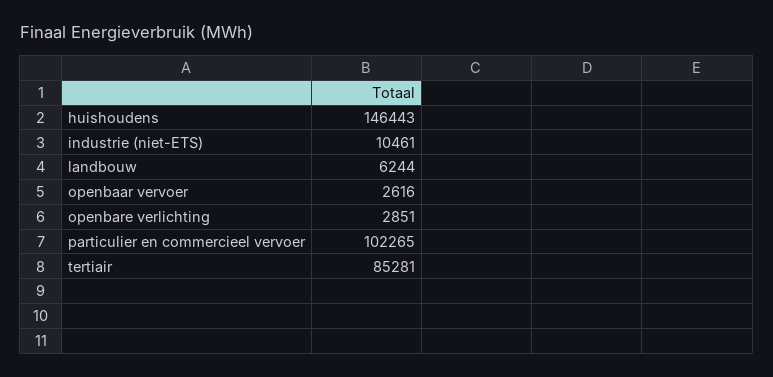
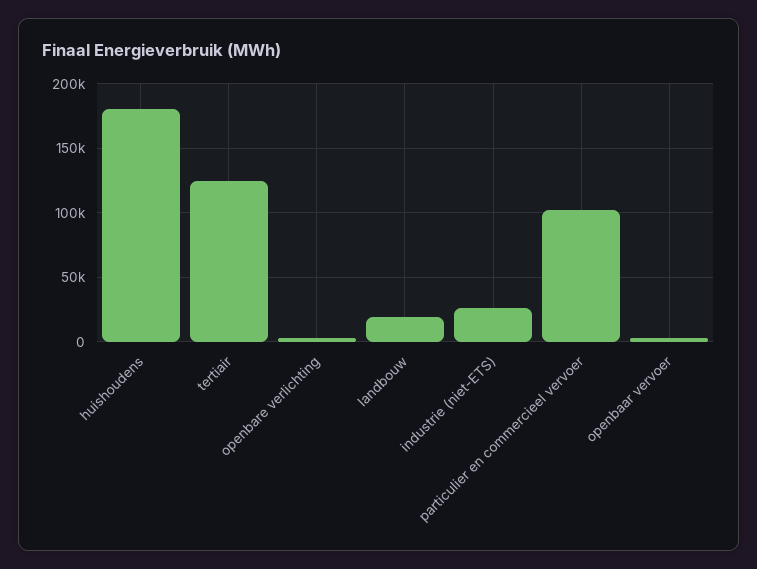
  {
-   "huishoudens": 146443,
+   "huishoudens": 180000,
-   "industrie (niet-ETS)": 10461,
+   "industrie (niet-ETS)": 25000,
-   "landbouw": 6244,
+   "landbouw": 20000,
    "openbaar vervoer": 2616,
    "openbare verlichting": 2851,
    "particulier en commercieel vervoer": 102265,
-   "tertiair": 85281
+   "tertiair": 125000
  }

